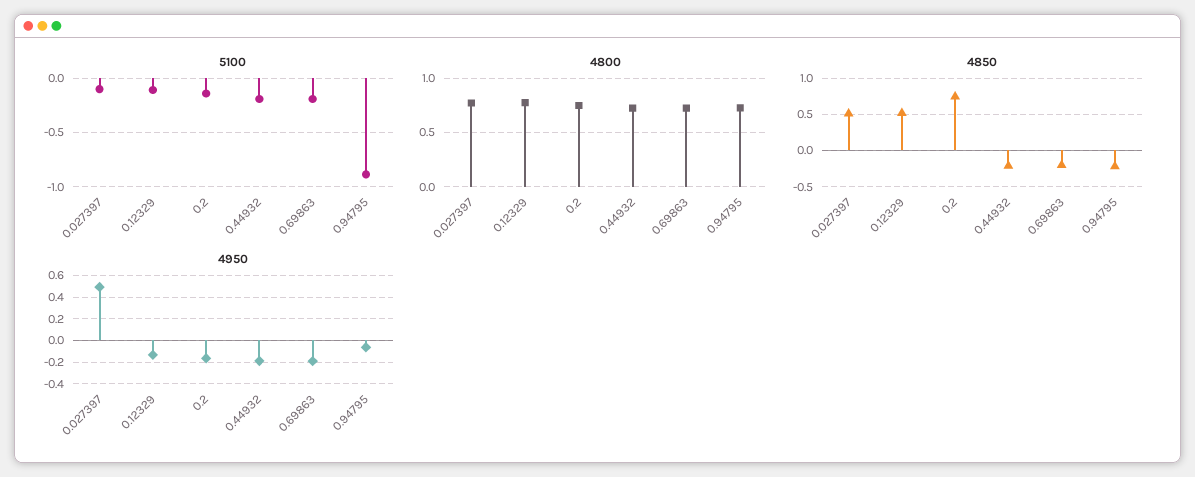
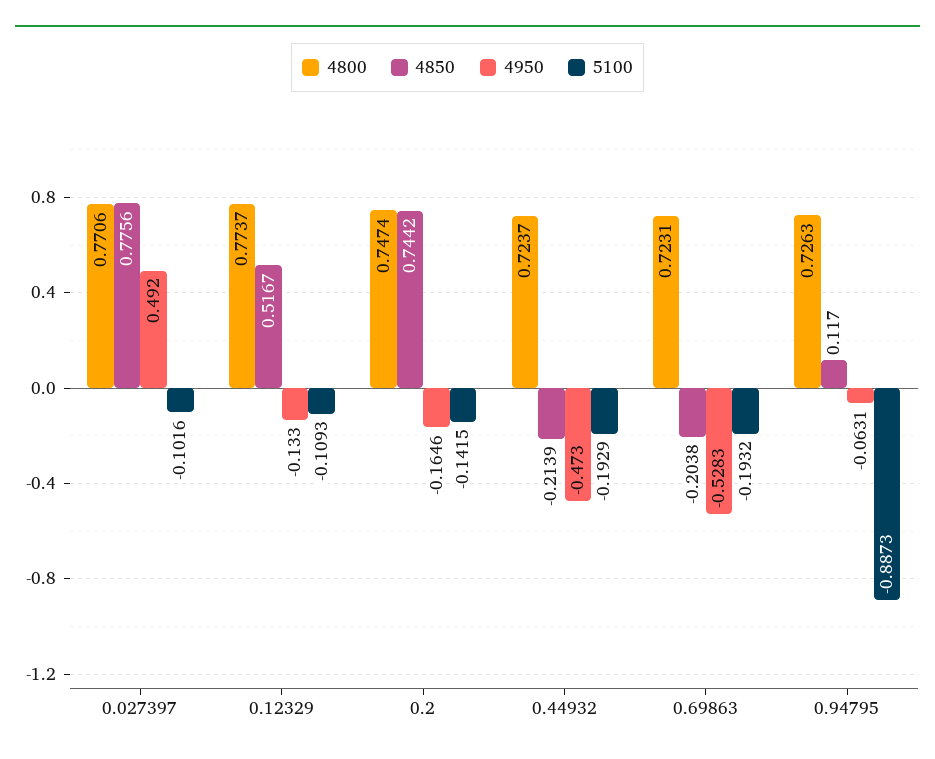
  {
    "5100": {
      "0.027397": -0.1016,
      "0.12329": -0.1093,
      "0.2": -0.1415,
      "0.44932": -0.1929,
      "0.69863": -0.1932,
      "0.94795": -0.8873
    },
    "4800": {
      "0.027397": 0.7706,
      "0.12329": 0.7737,
      "0.2": 0.7474,
      "0.44932": 0.7237,
      "0.69863": 0.7231,
      "0.94795": 0.7263
    },
    "4850": {
-     "0.027397": 0.5,
+     "0.027397": 0.7756,
      "0.12329": 0.5167,
      "0.2": 0.7442,
      "0.44932": -0.2139,
      "0.69863": -0.2038,
-     "0.94795": -0.2
+     "0.94795": 0.117
    },
    "4950": {
      "0.027397": 0.492,
      "0.12329": -0.133,
      "0.2": -0.1646,
-     "0.44932": -0.2,
+     "0.44932": -0.473,
-     "0.69863": -0.2,
+     "0.69863": -0.5283,
      "0.94795": -0.0631
    }
  }

